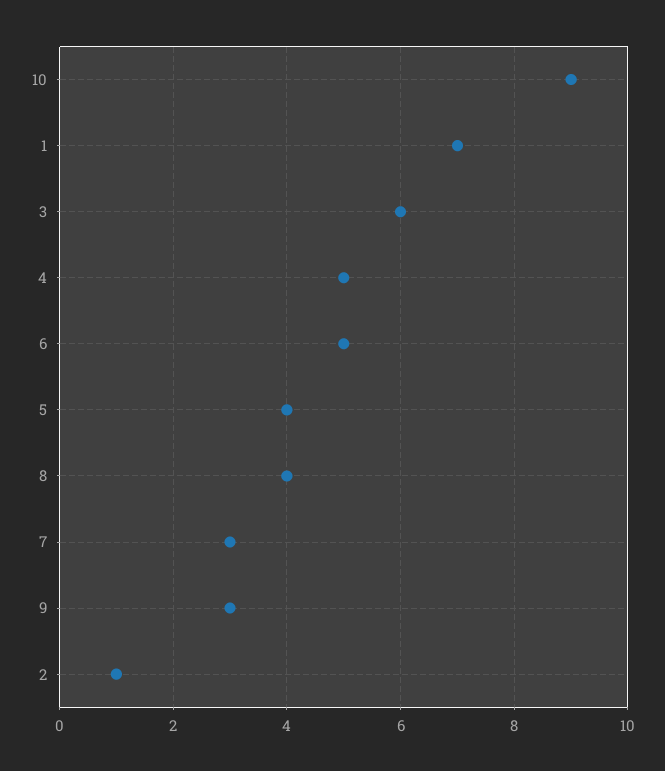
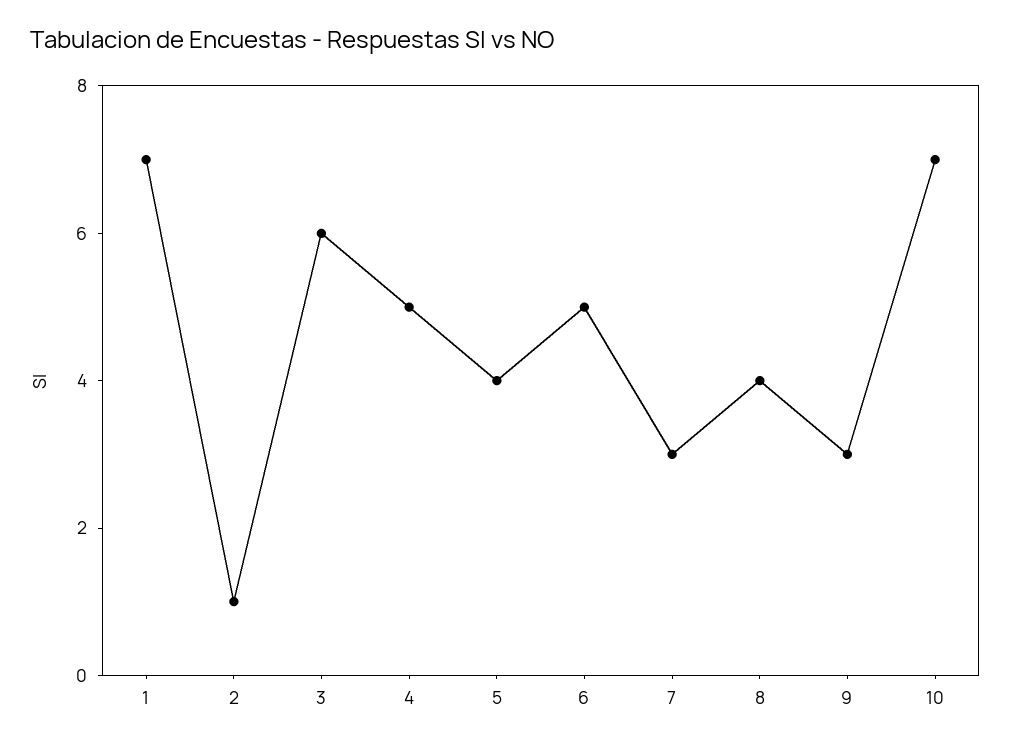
  {
-   "10": 9,
+   "10": 7,
    "1": 7,
    "3": 6,
    "4": 5,
    "6": 5,
    "5": 4,
    "8": 4,
    "7": 3,
    "9": 3,
    "2": 1
  }

